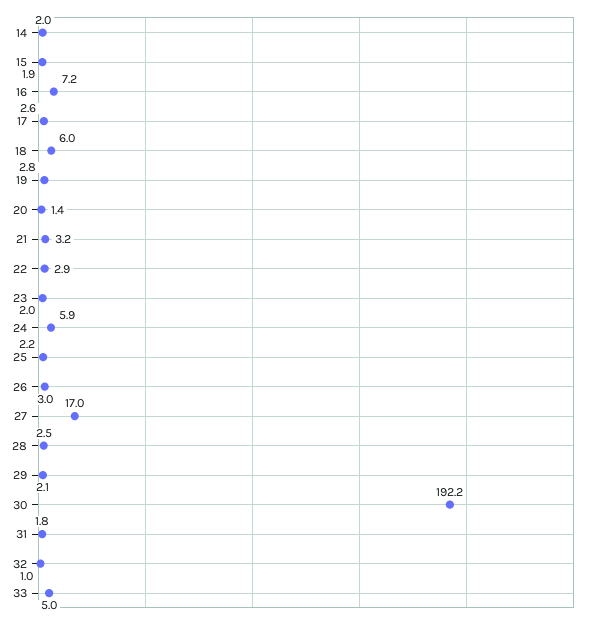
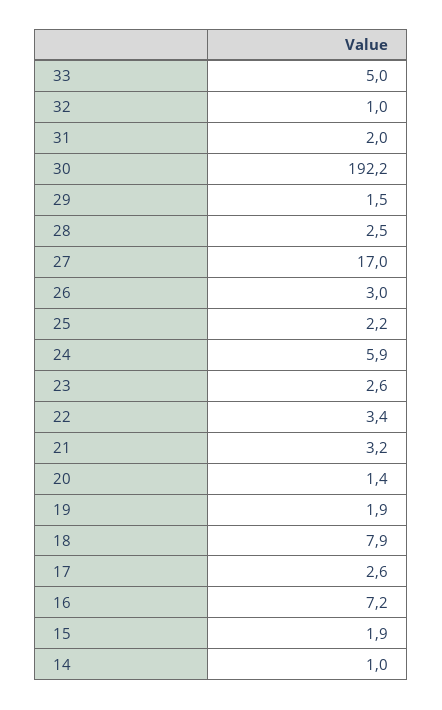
  {
-   "14": 2,
+   "14": 1,
    "15": 1.9,
    "16": 7.2,
    "17": 2.6,
-   "18": 6,
+   "18": 7.9,
-   "19": 2.8,
+   "19": 1.9,
    "20": 1.4,
    "21": 3.2,
-   "22": 2.9,
+   "22": 3.4,
-   "23": 2,
+   "23": 2.6,
    "24": 5.9,
    "25": 2.2,
    "26": 3,
    "27": 17,
    "28": 2.5,
-   "29": 2.1,
+   "29": 1.5,
    "30": 192.2,
-   "31": 1.8,
+   "31": 2,
    "32": 1,
    "33": 5
  }

